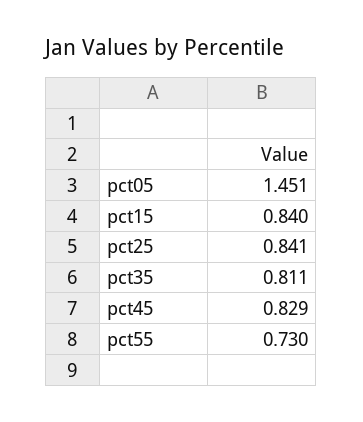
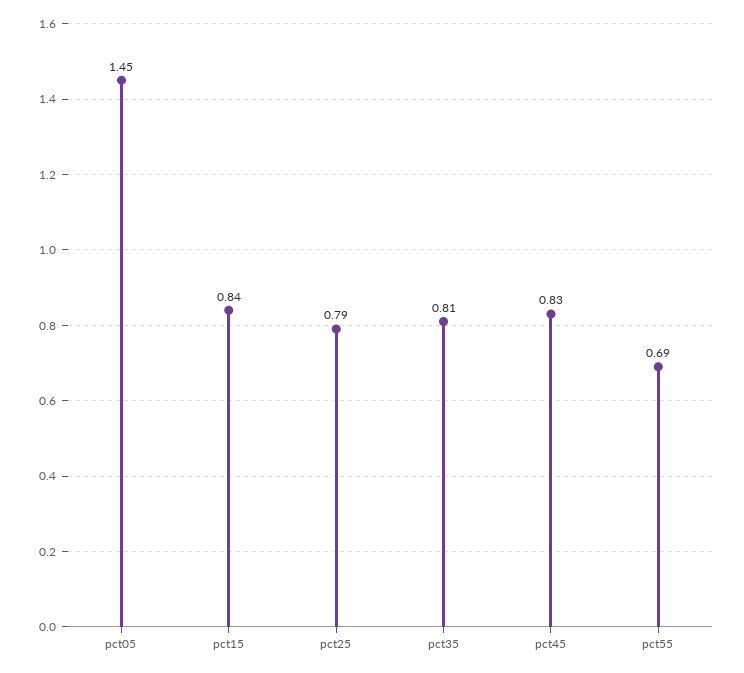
  {
    "pct05": 1.451,
    "pct15": 0.84,
-   "pct25": 0.841,
+   "pct25": 0.79,
    "pct35": 0.811,
    "pct45": 0.829,
-   "pct55": 0.73
+   "pct55": 0.69
  }

